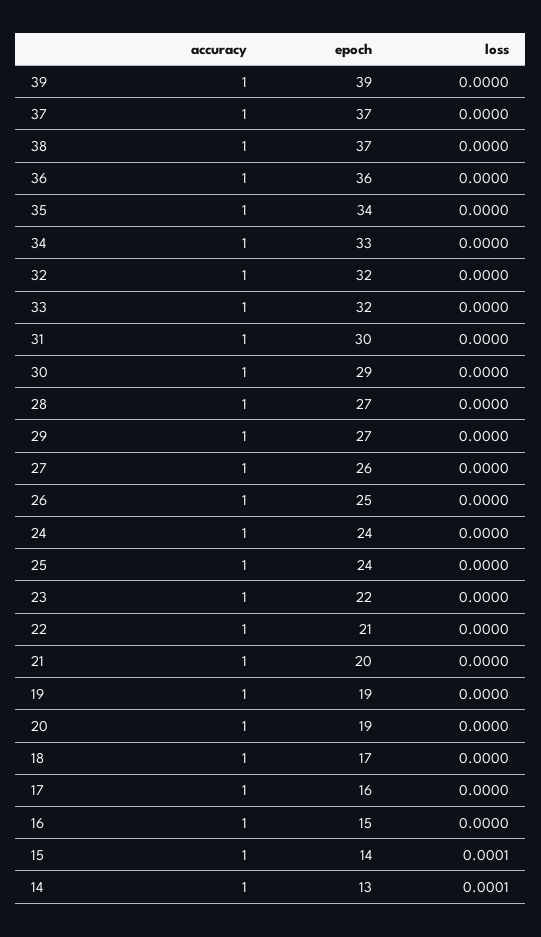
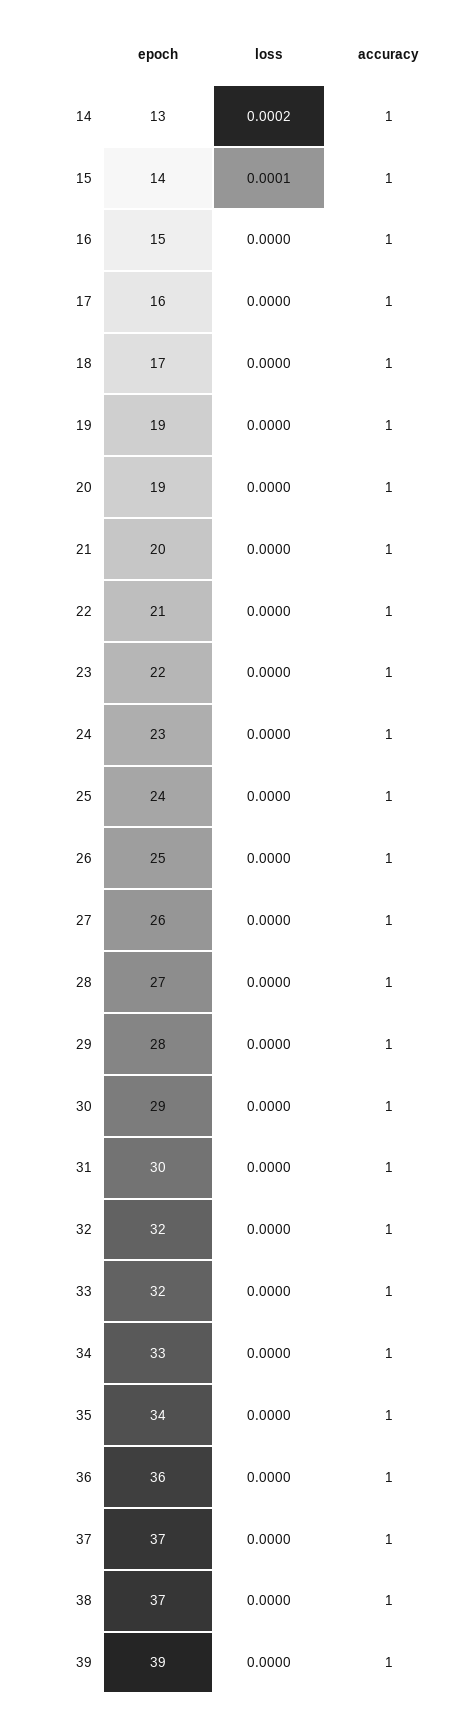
  {
    "accuracy": {
      "39": 1,
      "37": 1,
      "38": 1,
      "36": 1,
      "35": 1,
      "34": 1,
      "32": 1,
      "33": 1,
      "31": 1,
      "30": 1,
      "28": 1,
      "29": 1,
      "27": 1,
      "26": 1,
      "24": 1,
      "25": 1,
      "23": 1,
      "22": 1,
      "21": 1,
      "19": 1,
      "20": 1,
      "18": 1,
      "17": 1,
      "16": 1,
      "15": 1,
      "14": 1
    },
    "epoch": {
      "39": 39,
      "37": 37,
      "38": 37,
      "36": 36,
      "35": 34,
      "34": 33,
      "32": 32,
      "33": 32,
      "31": 30,
      "30": 29,
      "28": 27,
-     "29": 27,
+     "29": 28,
      "27": 26,
      "26": 25,
-     "24": 24,
+     "24": 23,
      "25": 24,
      "23": 22,
      "22": 21,
      "21": 20,
      "19": 19,
      "20": 19,
      "18": 17,
      "17": 16,
      "16": 15,
      "15": 14,
      "14": 13
    },
    "loss": {
      "39": 0,
      "37": 0,
      "38": 0,
      "36": 0,
      "35": 0,
      "34": 0,
      "32": 0,
      "33": 0,
      "31": 0,
      "30": 0,
      "28": 0,
      "29": 0,
      "27": 0,
      "26": 0,
      "24": 0,
      "25": 0,
      "23": 0,
      "22": 0,
      "21": 0,
      "19": 0,
      "20": 0,
      "18": 0,
      "17": 0,
      "16": 0,
      "15": 0.0001,
-     "14": 0.0001
+     "14": 0.0002
    }
  }

